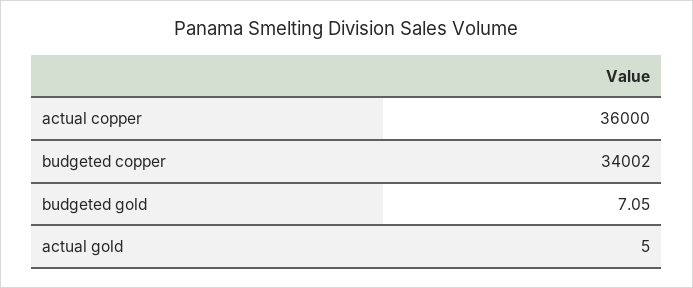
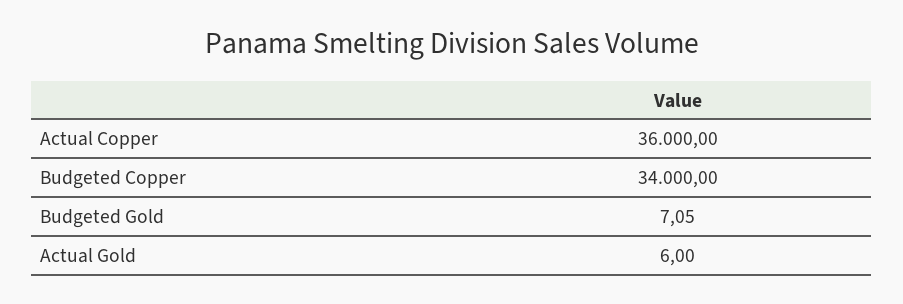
  {
    "actual copper": 36000,
-   "budgeted copper": 34002,
+   "budgeted copper": 34000,
    "budgeted gold": 7.05,
-   "actual gold": 5
+   "actual gold": 6
  }

